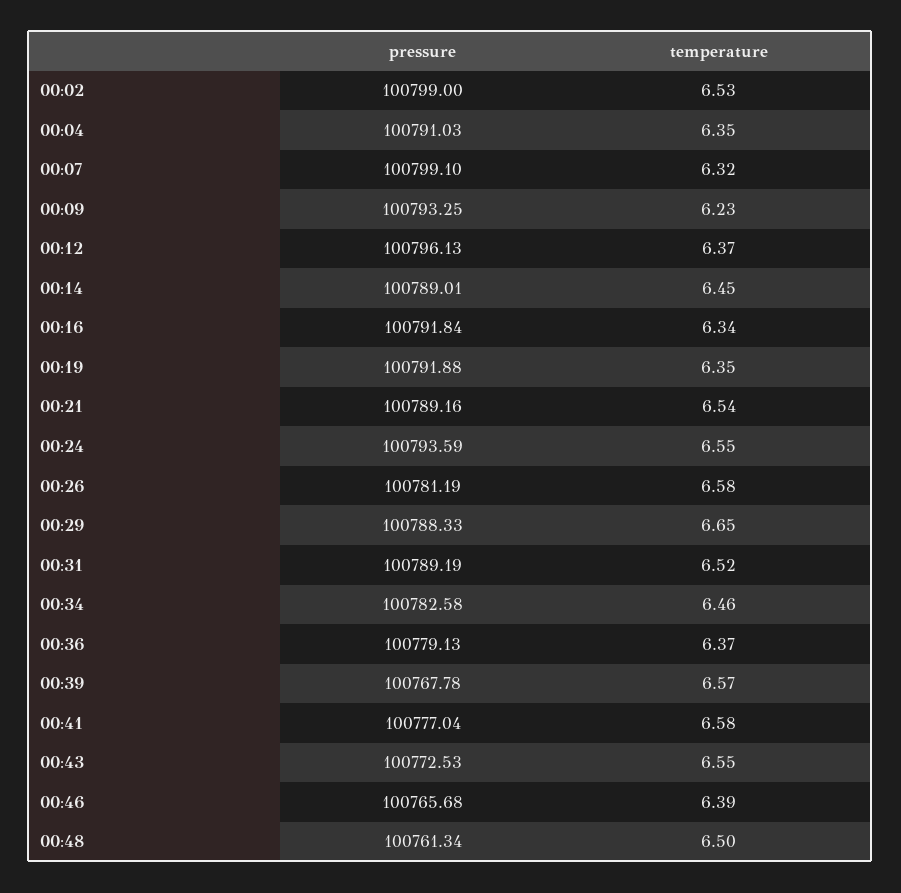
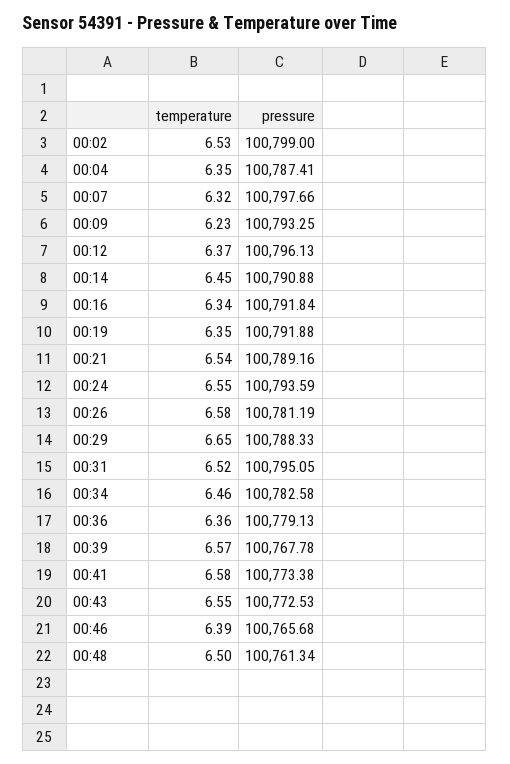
  {
    "pressure": {
      "00:02": 100799,
-     "00:04": 100791.03,
+     "00:04": 100787.41,
-     "00:07": 100799.1,
+     "00:07": 100797.66,
      "00:09": 100793.25,
      "00:12": 100796.13,
-     "00:14": 100789.01,
+     "00:14": 100790.88,
      "00:16": 100791.84,
      "00:19": 100791.88,
      "00:21": 100789.16,
      "00:24": 100793.59,
      "00:26": 100781.19,
      "00:29": 100788.33,
-     "00:31": 100789.19,
+     "00:31": 100795.05,
      "00:34": 100782.58,
      "00:36": 100779.13,
      "00:39": 100767.78,
-     "00:41": 100777.04,
+     "00:41": 100773.38,
      "00:43": 100772.53,
      "00:46": 100765.68,
      "00:48": 100761.34
    },
    "temperature": {
      "00:02": 6.53,
      "00:04": 6.35,
      "00:07": 6.32,
      "00:09": 6.23,
      "00:12": 6.37,
      "00:14": 6.45,
      "00:16": 6.34,
      "00:19": 6.35,
      "00:21": 6.54,
      "00:24": 6.55,
      "00:26": 6.58,
      "00:29": 6.65,
      "00:31": 6.52,
      "00:34": 6.46,
-     "00:36": 6.37,
+     "00:36": 6.36,
      "00:39": 6.57,
      "00:41": 6.58,
      "00:43": 6.55,
      "00:46": 6.39,
      "00:48": 6.5
    }
  }

